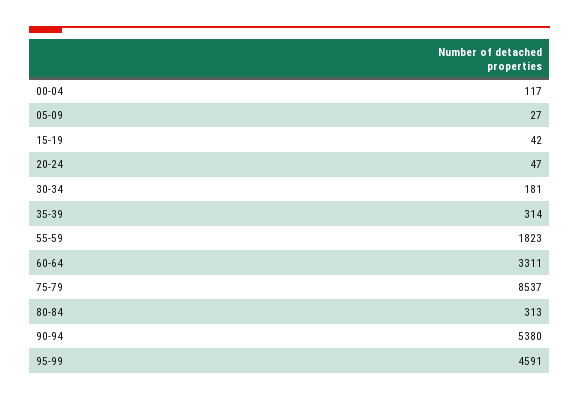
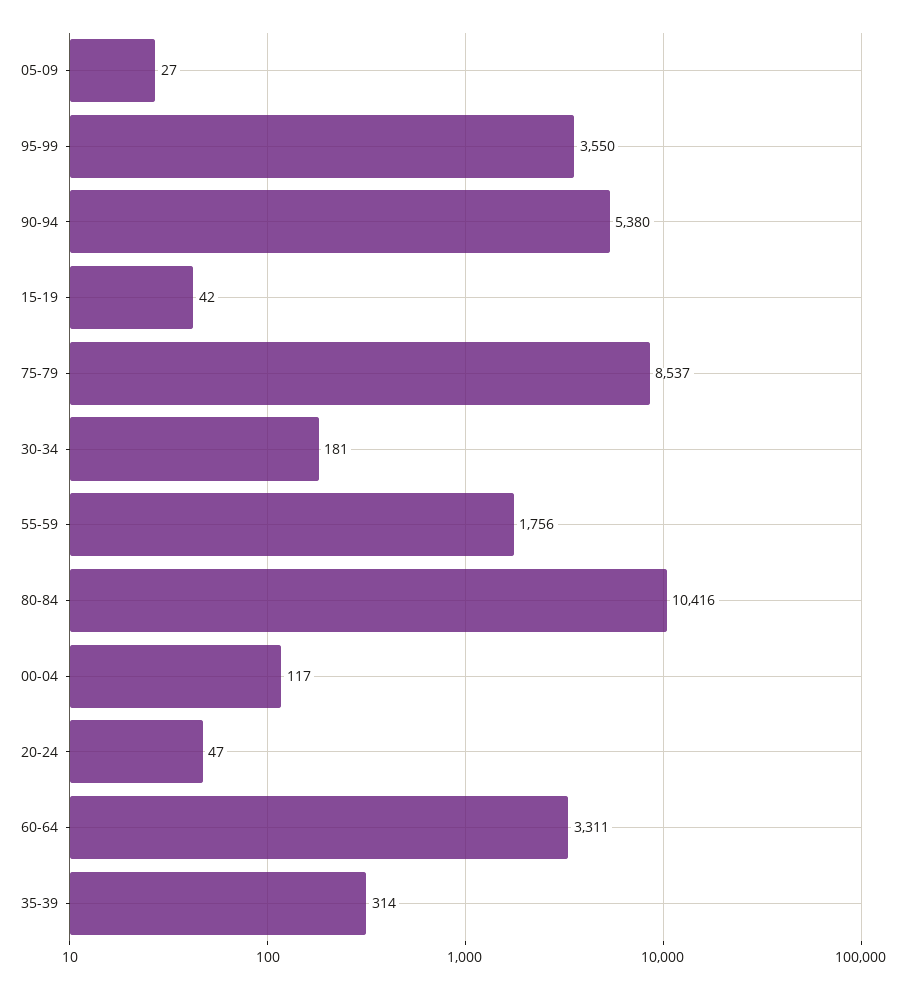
  {
    "00-04": 117,
    "05-09": 27,
    "15-19": 42,
    "20-24": 47,
    "30-34": 181,
    "35-39": 314,
-   "55-59": 1823,
+   "55-59": 1756,
    "60-64": 3311,
    "75-79": 8537,
-   "80-84": 313,
+   "80-84": 10416,
    "90-94": 5380,
-   "95-99": 4591
+   "95-99": 3550
  }

